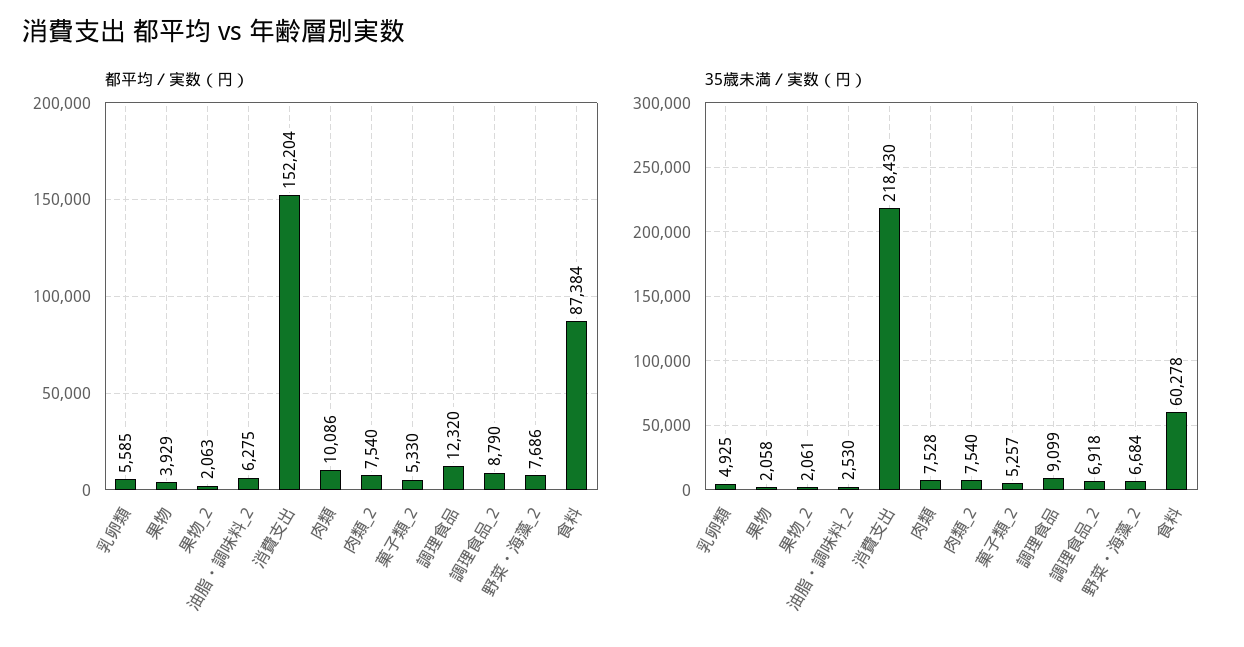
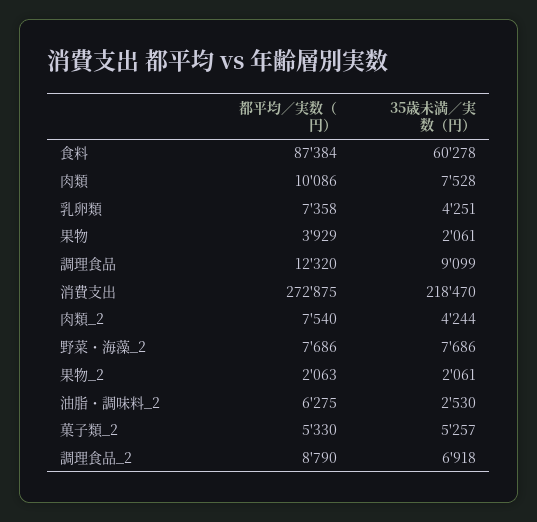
  {
    "都平均／実数（円）": {
-     "乳卵類": 5585,
+     "乳卵類": 7358,
      "果物": 3929,
      "果物_2": 2063,
      "油脂・調味料_2": 6275,
-     "消費支出": 152204,
+     "消費支出": 272875,
      "肉類": 10086,
      "肉類_2": 7540,
      "菓子類_2": 5330,
      "調理食品": 12320,
      "調理食品_2": 8790,
      "野菜・海藻_2": 7686,
      "食料": 87384
    },
    "35歳未満／実数（円）": {
-     "乳卵類": 4925,
+     "乳卵類": 4251,
-     "果物": 2058,
+     "果物": 2061,
      "果物_2": 2061,
      "油脂・調味料_2": 2530,
-     "消費支出": 218430,
+     "消費支出": 218470,
      "肉類": 7528,
-     "肉類_2": 7540,
+     "肉類_2": 4244,
      "菓子類_2": 5257,
      "調理食品": 9099,
      "調理食品_2": 6918,
-     "野菜・海藻_2": 6684,
+     "野菜・海藻_2": 7686,
      "食料": 60278
    }
  }

